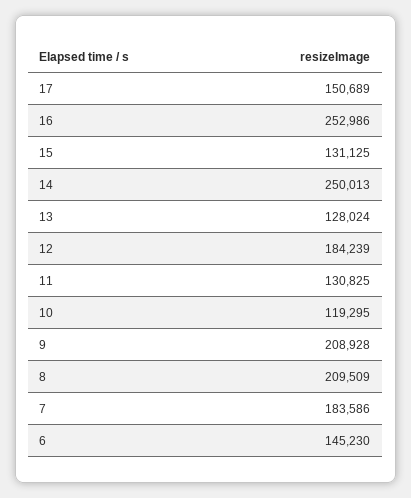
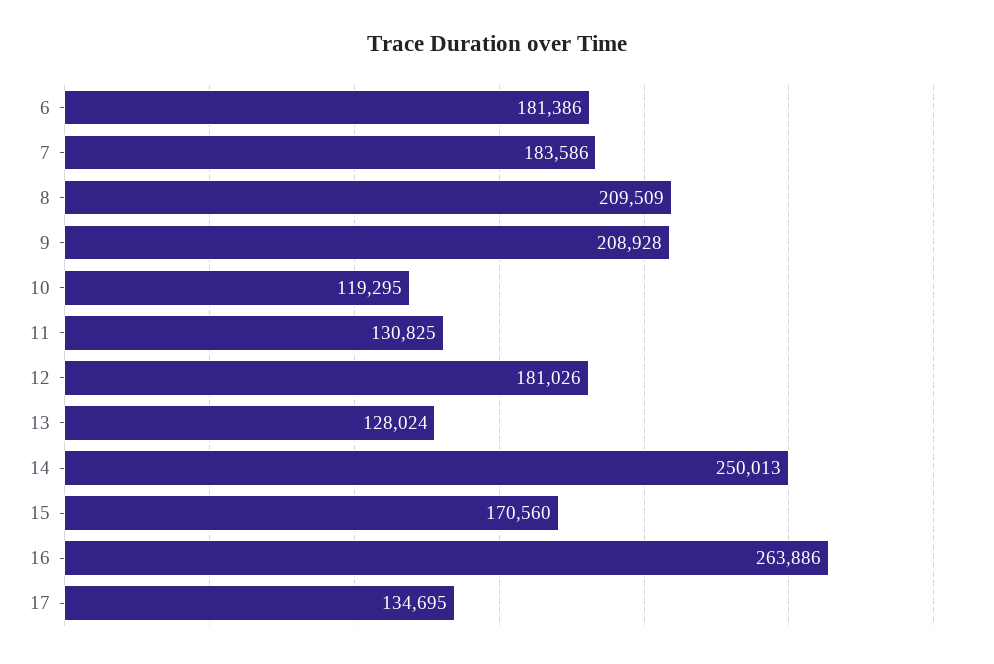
  {
-   "17": 150689,
+   "17": 134695,
-   "16": 252986,
+   "16": 263886,
-   "15": 131125,
+   "15": 170560,
    "14": 250013,
    "13": 128024,
-   "12": 184239,
+   "12": 181026,
    "11": 130825,
    "10": 119295,
    "9": 208928,
    "8": 209509,
    "7": 183586,
-   "6": 145230
+   "6": 181386
  }

